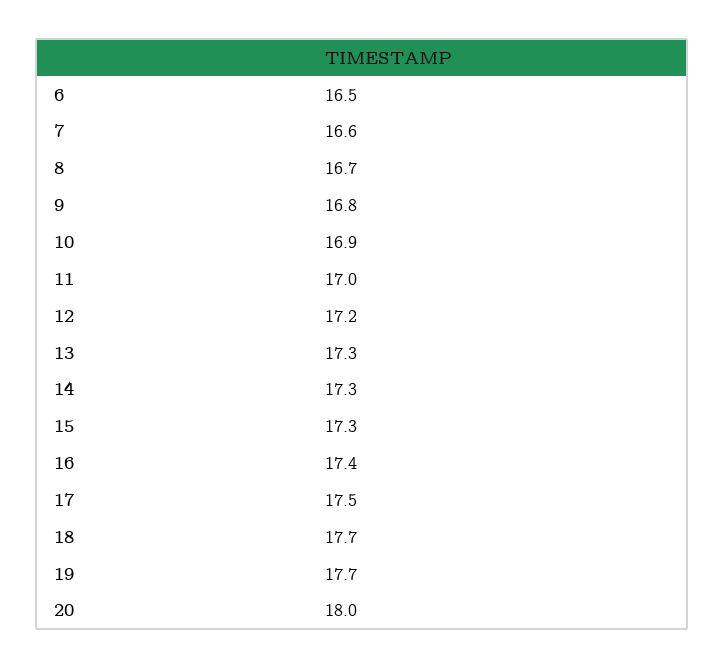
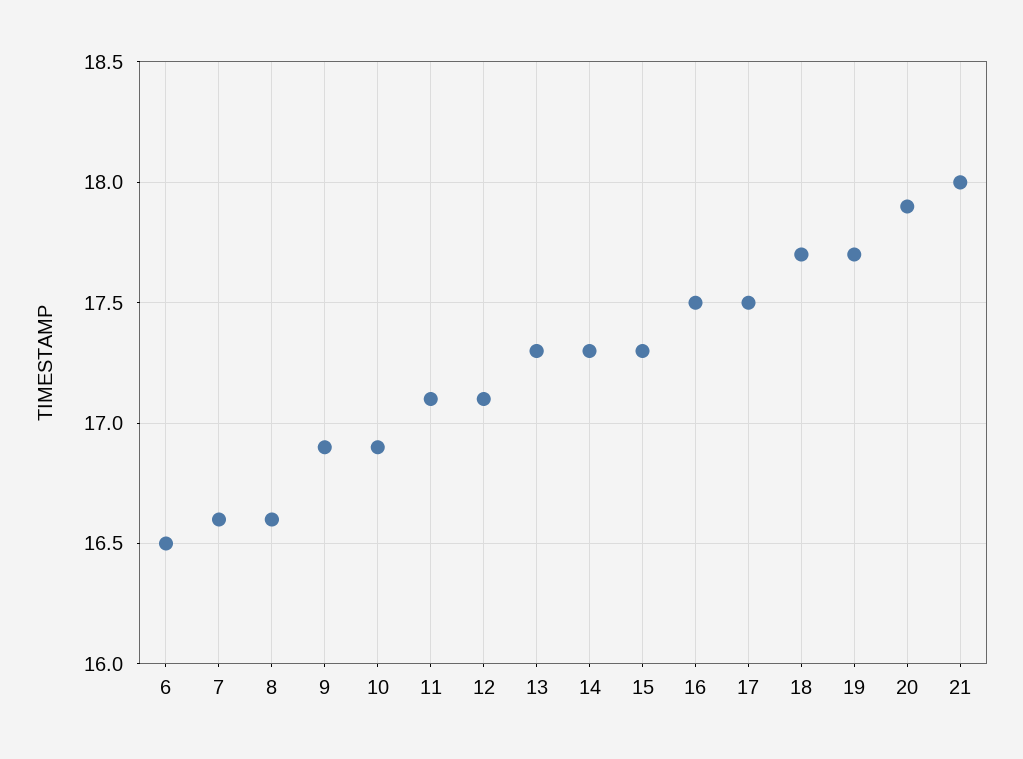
  {
    "6": 16.5,
    "7": 16.6,
-   "8": 16.7,
+   "8": 16.6,
-   "9": 16.8,
+   "9": 16.9,
    "10": 16.9,
-   "11": 17,
+   "11": 17.1,
-   "12": 17.2,
+   "12": 17.1,
    "13": 17.3,
    "14": 17.3,
    "15": 17.3,
-   "16": 17.4,
+   "16": 17.5,
    "17": 17.5,
    "18": 17.7,
    "19": 17.7,
-   "20": 18
+   "20": 17.9,
+   "21": 18
  }

